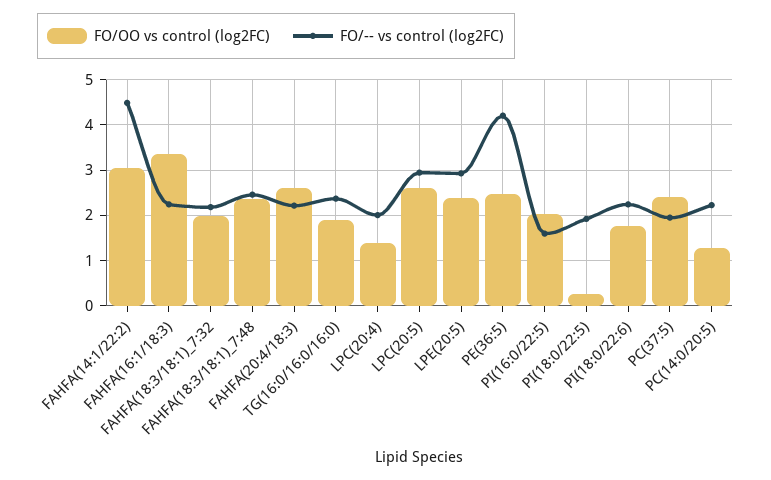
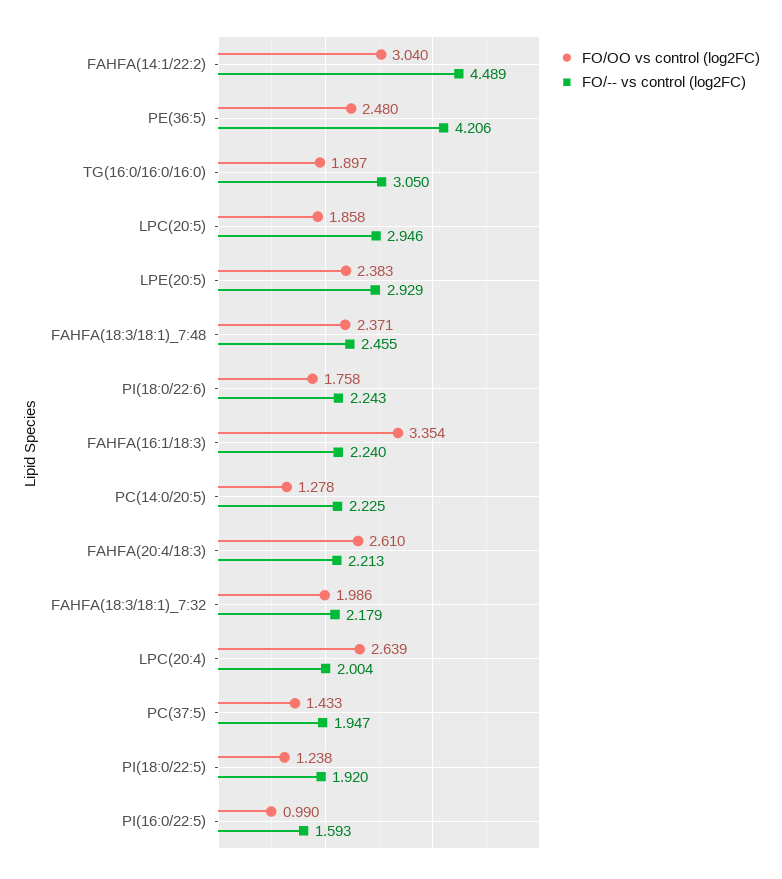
  {
    "FO/OO vs control (log2FC)": {
      "FAHFA(14:1/22:2)": 3.04,
      "FAHFA(16:1/18:3)": 3.354,
      "FAHFA(18:3/18:1)_7:32": 1.986,
      "FAHFA(18:3/18:1)_7:48": 2.371,
      "FAHFA(20:4/18:3)": 2.61,
      "TG(16:0/16:0/16:0)": 1.897,
-     "LPC(20:4)": 1.4,
+     "LPC(20:4)": 2.639,
-     "LPC(20:5)": 2.6,
+     "LPC(20:5)": 1.858,
      "LPE(20:5)": 2.383,
      "PE(36:5)": 2.48,
-     "PI(16:0/22:5)": 2,
+     "PI(16:0/22:5)": 0.99,
-     "PI(18:0/22:5)": 0.2,
+     "PI(18:0/22:5)": 1.238,
      "PI(18:0/22:6)": 1.758,
-     "PC(37:5)": 2.4,
+     "PC(37:5)": 1.433,
      "PC(14:0/20:5)": 1.278
    },
    "FO/-- vs control (log2FC)": {
      "FAHFA(14:1/22:2)": 4.489,
      "FAHFA(16:1/18:3)": 2.24,
      "FAHFA(18:3/18:1)_7:32": 2.179,
      "FAHFA(18:3/18:1)_7:48": 2.455,
      "FAHFA(20:4/18:3)": 2.213,
-     "TG(16:0/16:0/16:0)": 2.4,
+     "TG(16:0/16:0/16:0)": 3.05,
      "LPC(20:4)": 2.004,
      "LPC(20:5)": 2.946,
      "LPE(20:5)": 2.929,
      "PE(36:5)": 4.206,
      "PI(16:0/22:5)": 1.593,
      "PI(18:0/22:5)": 1.92,
      "PI(18:0/22:6)": 2.243,
      "PC(37:5)": 1.947,
      "PC(14:0/20:5)": 2.225
    }
  }

